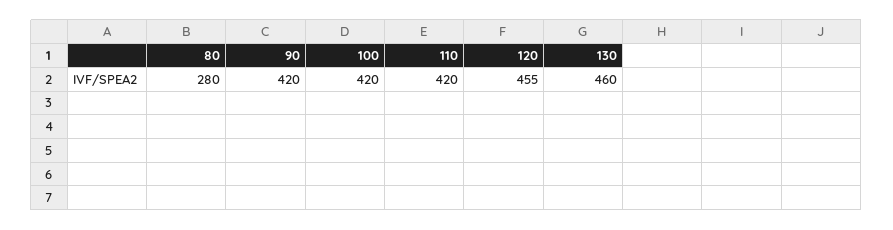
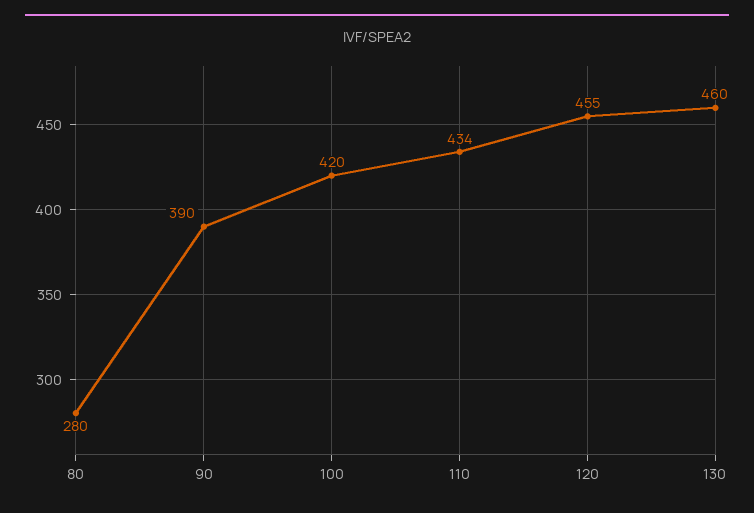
  {
    "80": 280,
-   "90": 420,
+   "90": 390,
    "100": 420,
-   "110": 420,
+   "110": 434,
    "120": 455,
    "130": 460
  }

